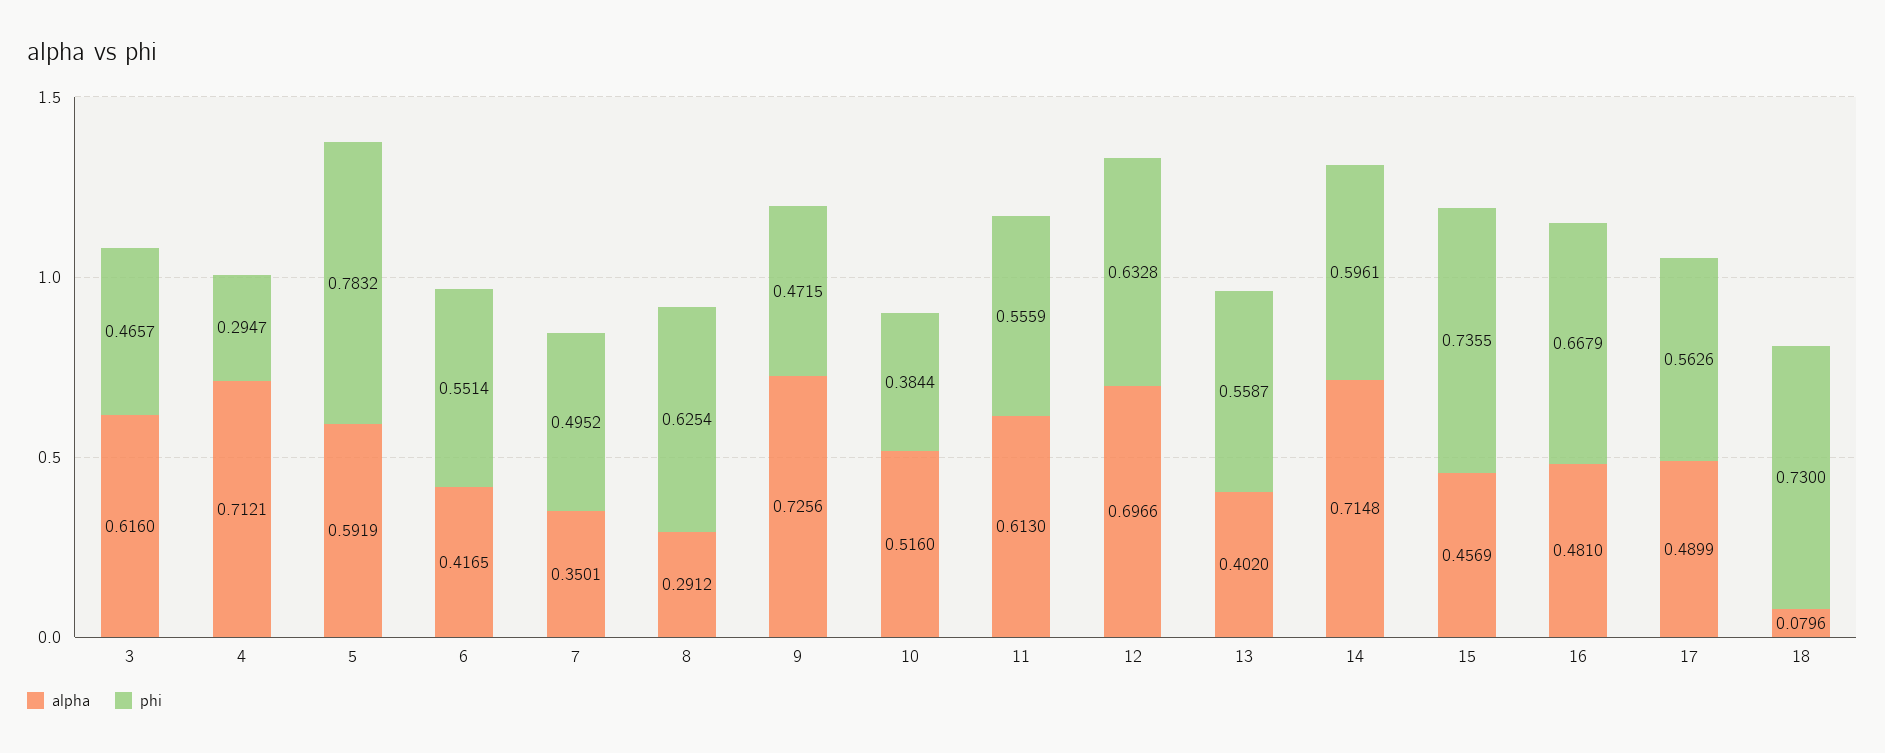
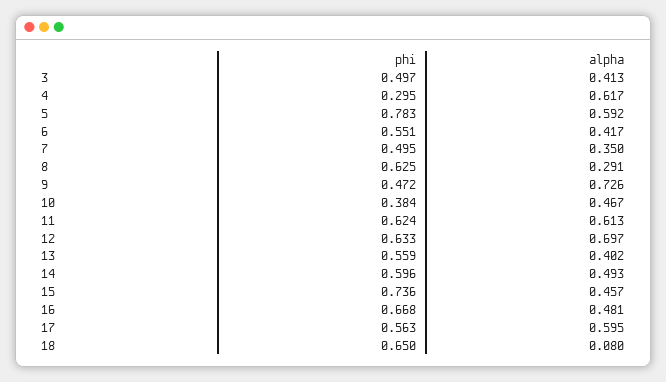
  {
    "alpha": {
-     "3": 0.616,
+     "3": 0.413,
-     "4": 0.7121,
+     "4": 0.617,
      "5": 0.5919,
      "6": 0.4165,
      "7": 0.3501,
      "8": 0.2912,
      "9": 0.7256,
-     "10": 0.516,
+     "10": 0.467,
      "11": 0.613,
      "12": 0.6966,
      "13": 0.402,
-     "14": 0.7148,
+     "14": 0.493,
      "15": 0.4569,
      "16": 0.481,
-     "17": 0.4899,
+     "17": 0.595,
      "18": 0.0796
    },
    "phi": {
-     "3": 0.4657,
+     "3": 0.497,
      "4": 0.2947,
      "5": 0.7832,
      "6": 0.5514,
      "7": 0.4952,
      "8": 0.6254,
      "9": 0.4715,
      "10": 0.3844,
-     "11": 0.5559,
+     "11": 0.624,
      "12": 0.6328,
      "13": 0.5587,
      "14": 0.5961,
      "15": 0.7355,
      "16": 0.6679,
      "17": 0.5626,
-     "18": 0.73
+     "18": 0.65
    }
  }

